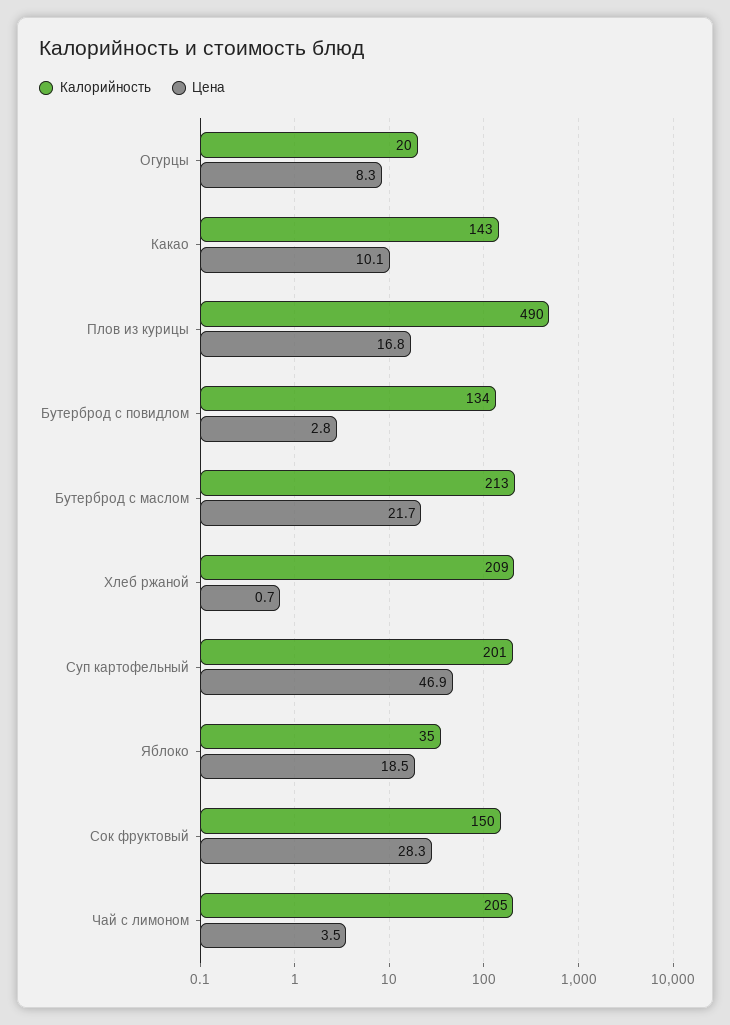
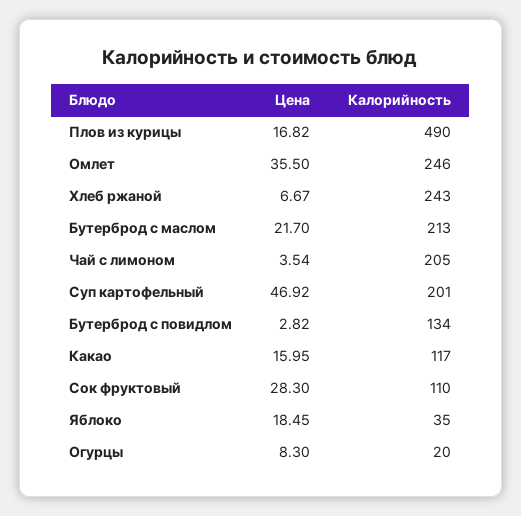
  {
    "Калорийность": {
      "Огурцы": 20,
-     "Какао": 143,
+     "Какао": 117,
      "Плов из курицы": 490,
      "Бутерброд с повидлом": 134,
      "Бутерброд с маслом": 213,
-     "Хлеб ржаной": 209,
+     "Хлеб ржаной": 243,
      "Суп картофельный": 201,
      "Яблоко": 35,
-     "Сок фруктовый": 150,
+     "Сок фруктовый": 110,
-     "Чай с лимоном": 205
+     "Чай с лимоном": 205,
+     "Омлет": 246
    },
    "Цена": {
      "Огурцы": 8.3,
-     "Какао": 10.1,
+     "Какао": 15.95,
      "Плов из курицы": 16.82,
      "Бутерброд с повидлом": 2.82,
      "Бутерброд с маслом": 21.7,
-     "Хлеб ржаной": 0.7,
+     "Хлеб ржаной": 6.67,
      "Суп картофельный": 46.92,
      "Яблоко": 18.45,
      "Сок фруктовый": 28.3,
-     "Чай с лимоном": 3.54
+     "Чай с лимоном": 3.54,
+     "Омлет": 35.5
    }
  }

